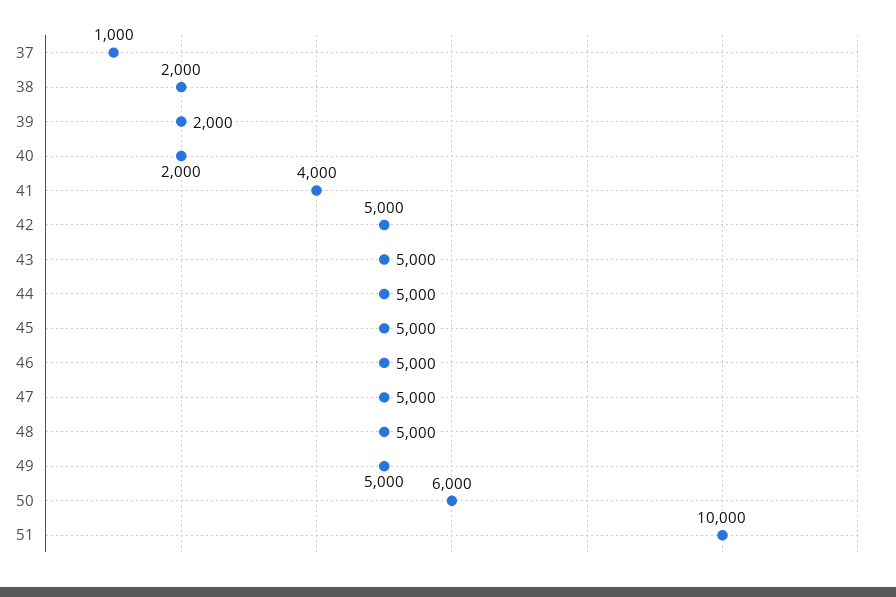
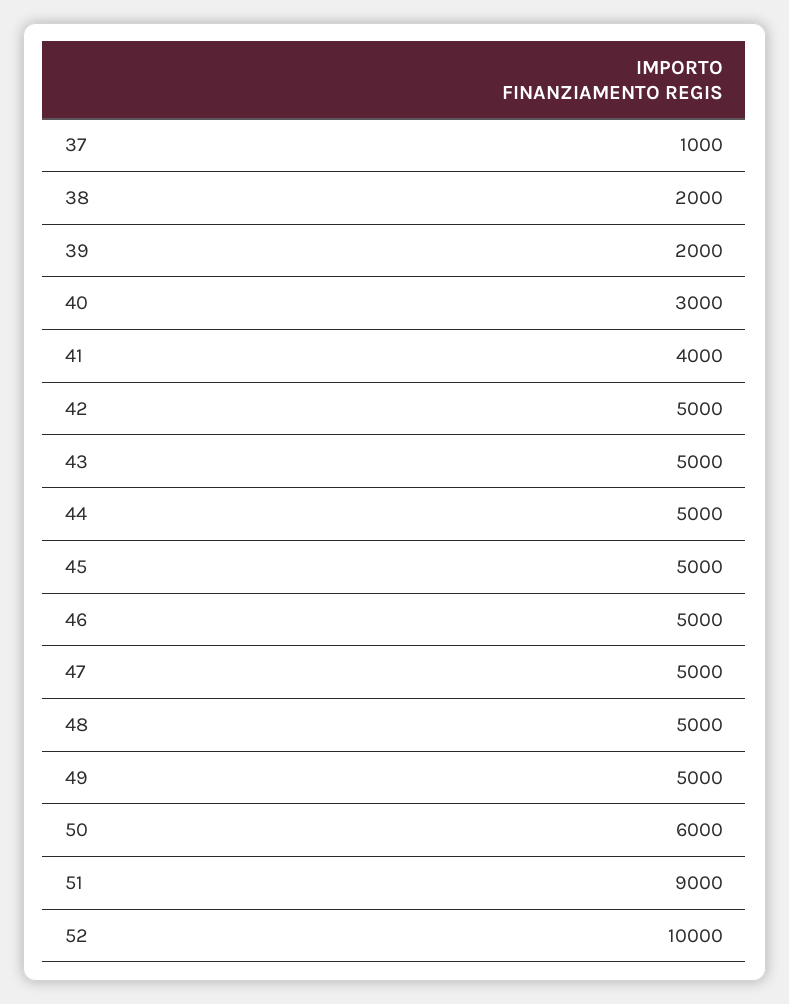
  {
    "37": 1000,
    "38": 2000,
    "39": 2000,
-   "40": 2000,
+   "40": 3000,
    "41": 4000,
    "42": 5000,
    "43": 5000,
    "44": 5000,
    "45": 5000,
    "46": 5000,
    "47": 5000,
    "48": 5000,
    "49": 5000,
    "50": 6000,
-   "51": 10000
+   "51": 9000,
+   "52": 10000
  }

